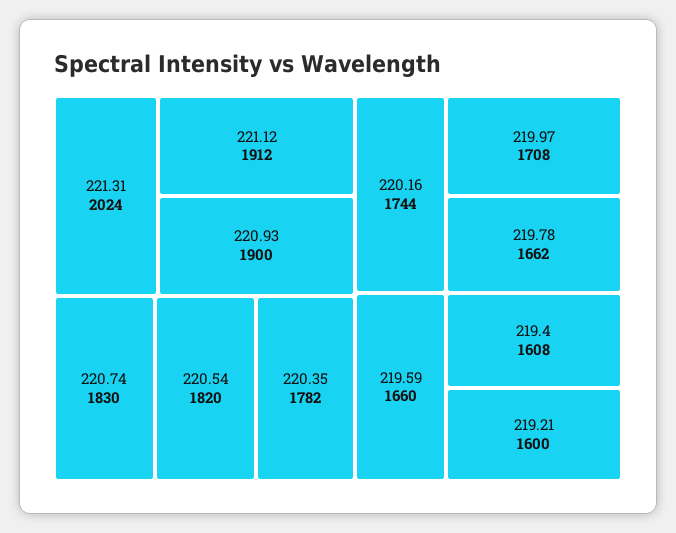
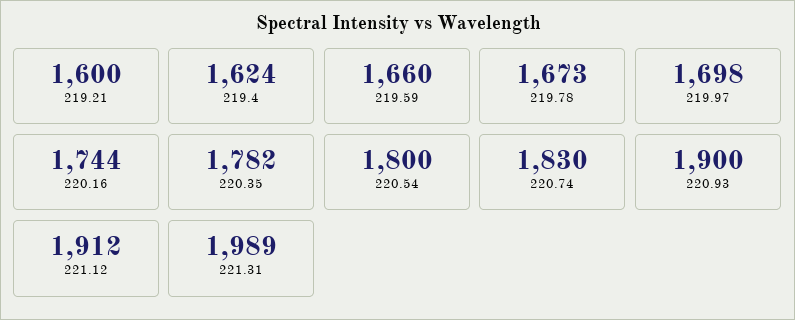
  {
-   "221.31": 2024,
+   "221.31": 1989,
    "221.12": 1912,
    "220.93": 1900,
    "220.74": 1830,
-   "220.54": 1820,
+   "220.54": 1800,
    "220.35": 1782,
    "220.16": 1744,
-   "219.97": 1708,
+   "219.97": 1698,
-   "219.78": 1662,
+   "219.78": 1673,
    "219.59": 1660,
-   "219.4": 1608,
+   "219.4": 1624,
    "219.21": 1600
  }

